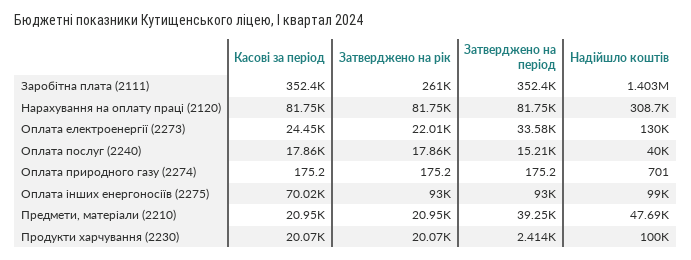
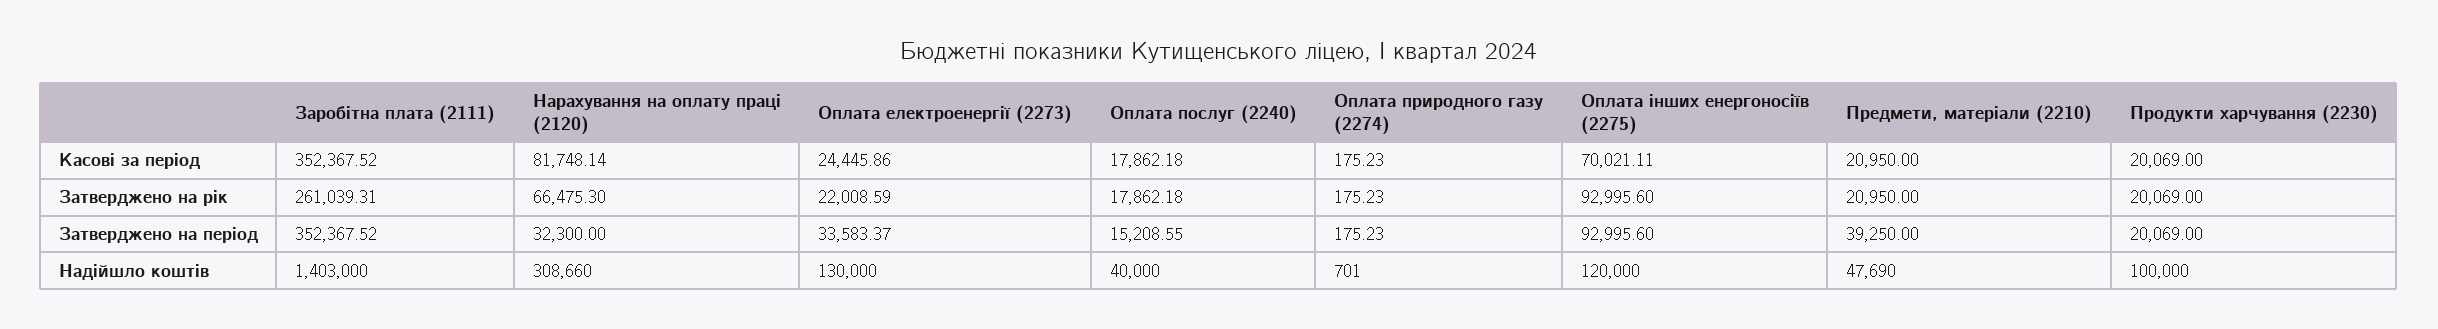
  {
    "Касові за період": {
      "Заробітна плата (2111)": 352367.52,
      "Нарахування на оплату праці (2120)": 81748.14,
      "Оплата електроенергії (2273)": 24445.86,
      "Оплата послуг (2240)": 17862.18,
      "Оплата природного газу (2274)": 175.23,
      "Оплата інших енергоносіїв (2275)": 70021.11,
      "Предмети, матеріали (2210)": 20950,
      "Продукти харчування (2230)": 20069
    },
    "Затверджено на рік": {
      "Заробітна плата (2111)": 261039.31,
-     "Нарахування на оплату праці (2120)": 81750,
+     "Нарахування на оплату праці (2120)": 66475.3,
      "Оплата електроенергії (2273)": 22008.59,
      "Оплата послуг (2240)": 17862.18,
      "Оплата природного газу (2274)": 175.23,
      "Оплата інших енергоносіїв (2275)": 92995.6,
      "Предмети, матеріали (2210)": 20950,
      "Продукти харчування (2230)": 20069
    },
    "Затверджено на період": {
      "Заробітна плата (2111)": 352367.52,
-     "Нарахування на оплату праці (2120)": 81750,
+     "Нарахування на оплату праці (2120)": 32300,
      "Оплата електроенергії (2273)": 33583.37,
      "Оплата послуг (2240)": 15208.55,
      "Оплата природного газу (2274)": 175.23,
      "Оплата інших енергоносіїв (2275)": 92995.6,
      "Предмети, матеріали (2210)": 39250,
-     "Продукти харчування (2230)": 2414
+     "Продукти харчування (2230)": 20069
    },
    "Надійшло коштів": {
      "Заробітна плата (2111)": 1403000,
      "Нарахування на оплату праці (2120)": 308660,
      "Оплата електроенергії (2273)": 130000,
      "Оплата послуг (2240)": 40000,
      "Оплата природного газу (2274)": 701,
-     "Оплата інших енергоносіїв (2275)": 99000,
+     "Оплата інших енергоносіїв (2275)": 120000,
      "Предмети, матеріали (2210)": 47690,
      "Продукти харчування (2230)": 100000
    }
  }

